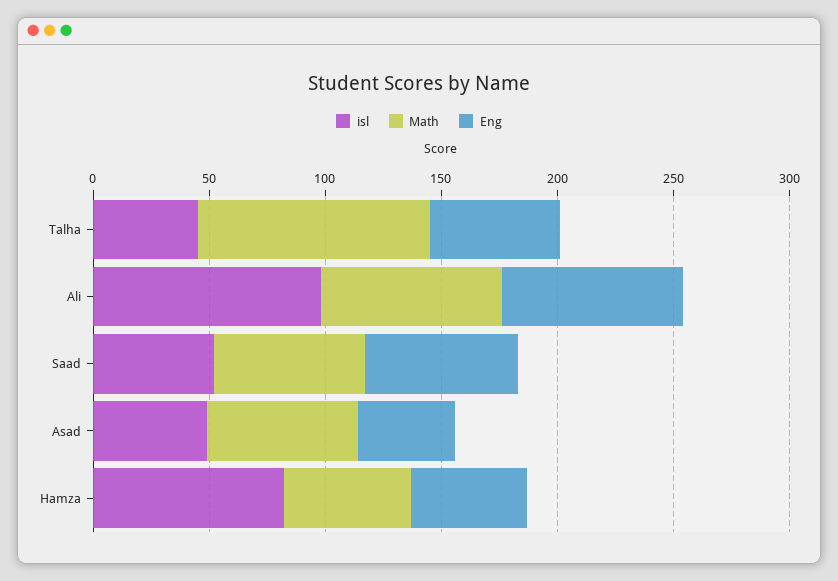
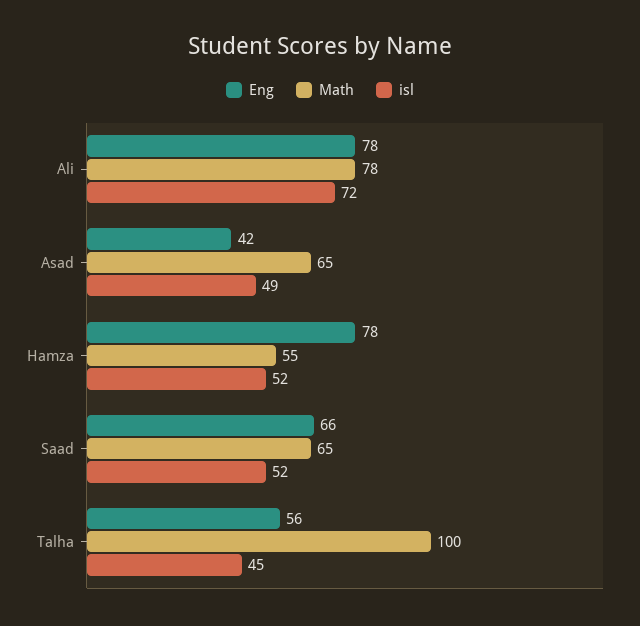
  {
    "isl": {
      "Talha": 45,
-     "Ali": 100,
+     "Ali": 72,
      "Saad": 52,
      "Asad": 49,
-     "Hamza": 80
+     "Hamza": 52
    },
    "Math": {
      "Talha": 100,
      "Ali": 78,
      "Saad": 65,
      "Asad": 65,
      "Hamza": 55
    },
    "Eng": {
      "Talha": 56,
      "Ali": 78,
      "Saad": 66,
      "Asad": 42,
-     "Hamza": 50
+     "Hamza": 78
    }
  }

